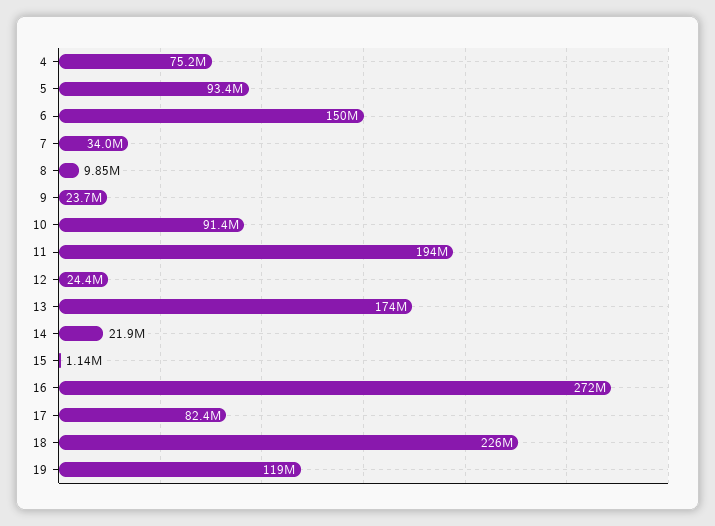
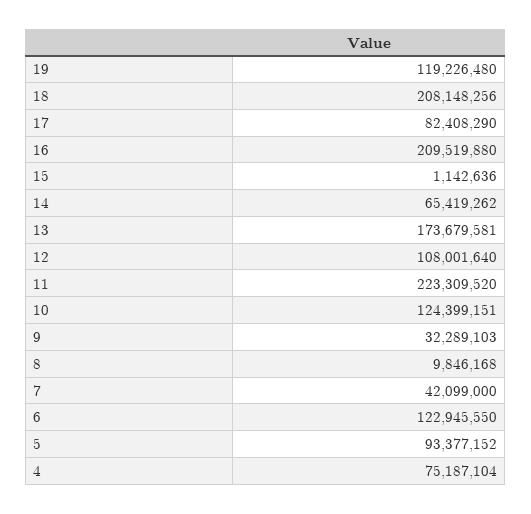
  {
    "4": 75187104,
    "5": 93377152,
-   "6": 150000000,
+   "6": 122945550,
-   "7": 34000000,
+   "7": 42099000,
    "8": 9846168,
-   "9": 23700000,
+   "9": 32289103,
-   "10": 91400000,
+   "10": 124399151,
-   "11": 194000000,
+   "11": 223309520,
-   "12": 24400000,
+   "12": 108001640,
    "13": 173679581,
-   "14": 21900000,
+   "14": 65419262,
    "15": 1142636,
-   "16": 272000000,
+   "16": 209519880,
    "17": 82408290,
-   "18": 226000000,
+   "18": 208148256,
    "19": 119226480
  }

